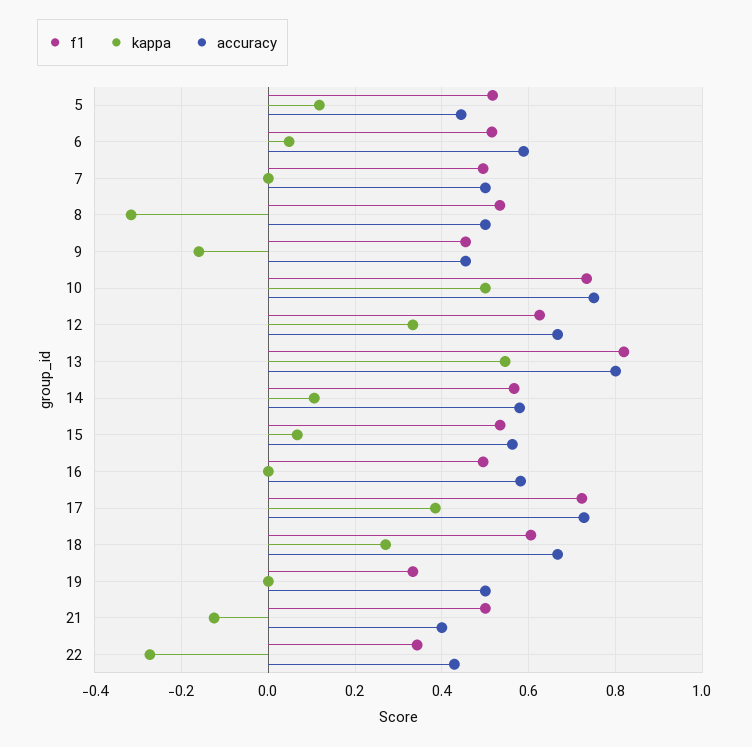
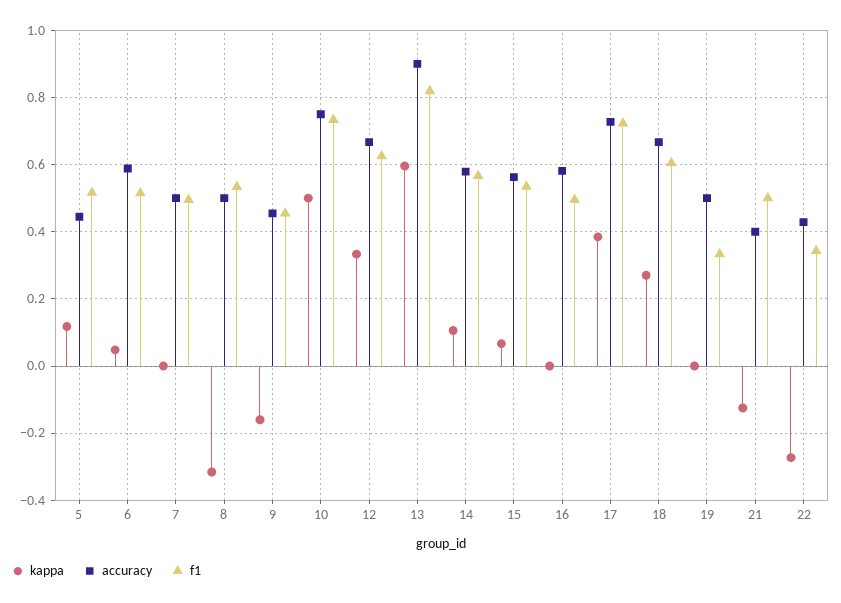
  {
    "f1": {
      "5": 0.52,
      "6": 0.52,
      "7": 0.5,
      "8": 0.54,
      "9": 0.46,
      "10": 0.74,
      "12": 0.62,
      "13": 0.82,
      "14": 0.56,
      "15": 0.54,
      "16": 0.5,
      "17": 0.72,
      "18": 0.6,
      "19": 0.34,
      "21": 0.5,
      "22": 0.34
    },
    "kappa": {
      "5": 0.12,
      "6": 0.04,
      "7": 0,
      "8": -0.32,
      "9": -0.16,
      "10": 0.5,
      "12": 0.34,
-     "13": 0.54,
+     "13": 0.6,
      "14": 0.1,
      "15": 0.06,
      "16": 0,
      "17": 0.38,
      "18": 0.28,
      "19": 0,
      "21": -0.12,
      "22": -0.28
    },
    "accuracy": {
      "5": 0.44,
      "6": 0.58,
      "7": 0.5,
      "8": 0.5,
      "9": 0.46,
      "10": 0.76,
      "12": 0.66,
-     "13": 0.8,
+     "13": 0.9,
      "14": 0.58,
      "15": 0.56,
      "16": 0.58,
      "17": 0.72,
      "18": 0.66,
      "19": 0.5,
      "21": 0.4,
      "22": 0.42
    }
  }

